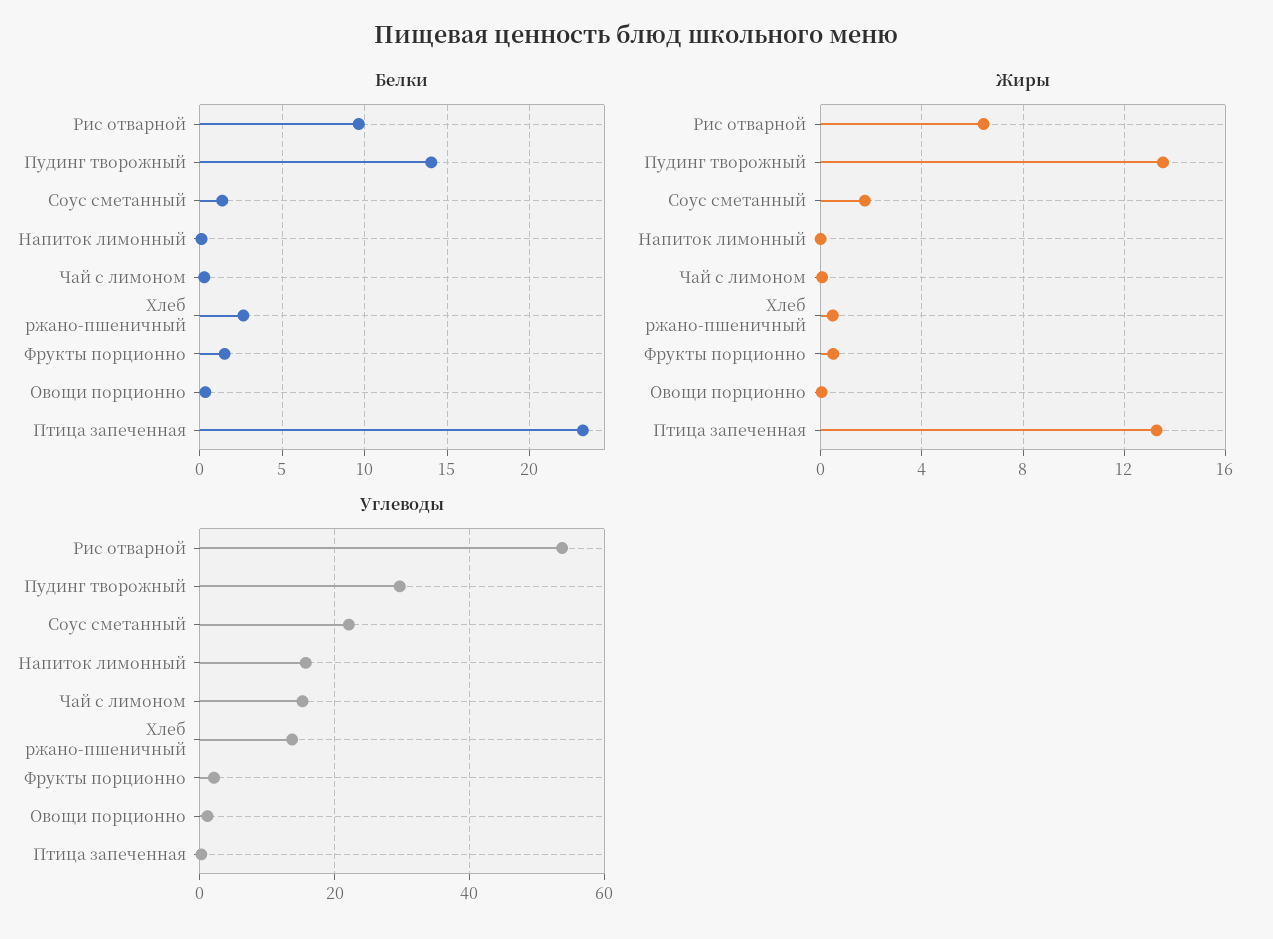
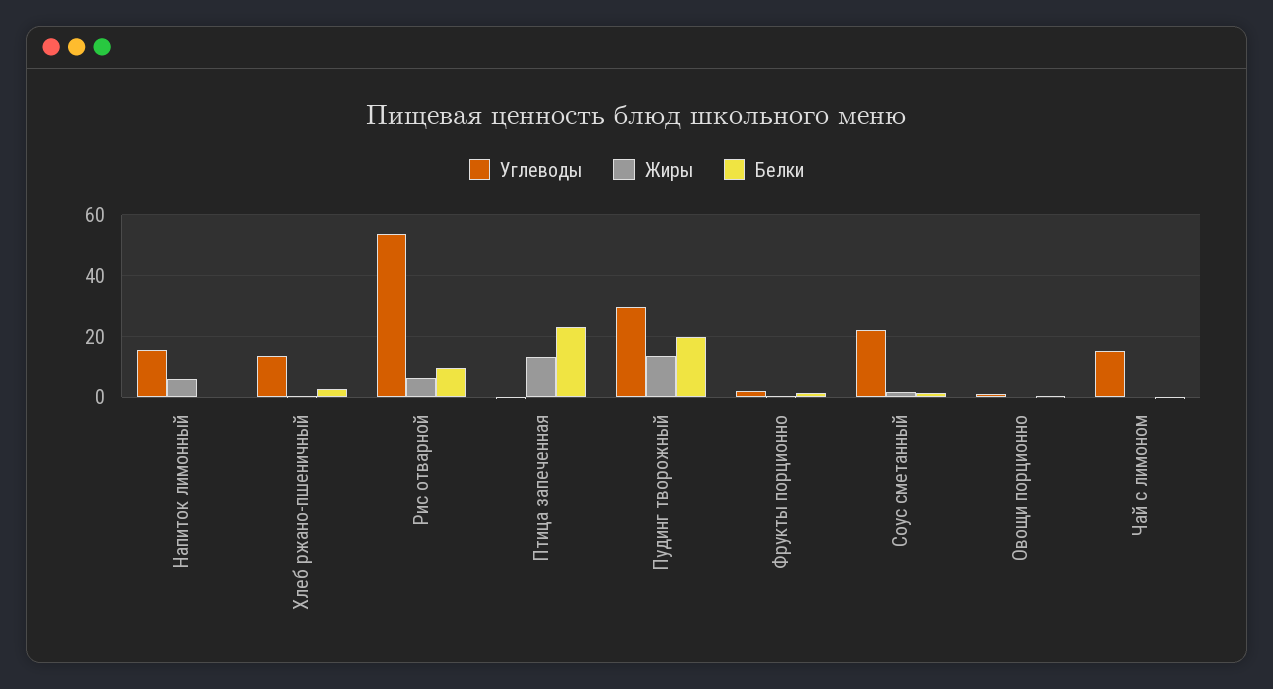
  {
    "Белки": {
      "Рис отварной": 9.5,
-     "Пудинг творожный": 14,
+     "Пудинг творожный": 20,
      "Соус сметанный": 1.5,
      "Напиток лимонный": 0,
      "Чай с лимоном": 0.5,
      "Хлеб ржано-пшеничный": 2.5,
      "Фрукты порционно": 1.5,
      "Овощи порционно": 0.5,
      "Птица запеченная": 23
    },
    "Жиры": {
      "Рис отварной": 6.5,
      "Пудинг творожный": 13.5,
      "Соус сметанный": 2,
-     "Напиток лимонный": 0,
+     "Напиток лимонный": 6,
      "Чай с лимоном": 0,
      "Хлеб ржано-пшеничный": 0.5,
      "Фрукты порционно": 0.5,
      "Овощи порционно": 0,
      "Птица запеченная": 13.5
    },
    "Углеводы": {
      "Рис отварной": 54,
      "Пудинг творожный": 30,
      "Соус сметанный": 22,
      "Напиток лимонный": 16,
      "Чай с лимоном": 16,
      "Хлеб ржано-пшеничный": 14,
      "Фрукты порционно": 2,
      "Овощи порционно": 2,
      "Птица запеченная": 0
    }
  }

